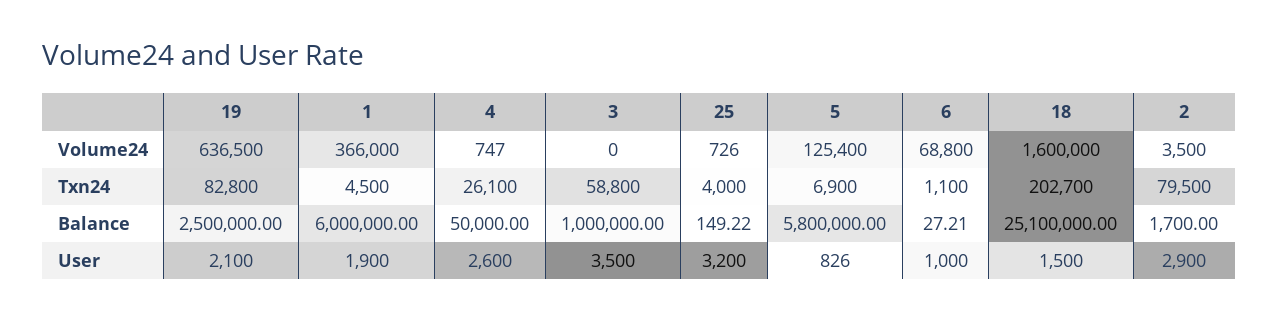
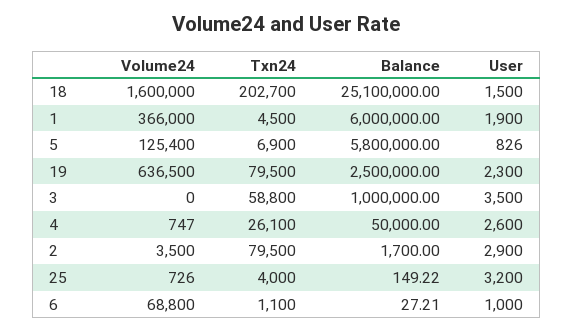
  {
    "19": {
      "Volume24": 636500,
-     "Txn24": 82800,
+     "Txn24": 79500,
      "Balance": 2500000,
-     "User": 2100
+     "User": 2300
    },
    "1": {
      "Volume24": 366000,
      "Txn24": 4500,
      "Balance": 6000000,
      "User": 1900
    },
    "4": {
      "Volume24": 747,
      "Txn24": 26100,
      "Balance": 50000,
      "User": 2600
    },
    "3": {
      "Volume24": 0,
      "Txn24": 58800,
      "Balance": 1000000,
      "User": 3500
    },
    "25": {
      "Volume24": 726,
      "Txn24": 4000,
      "Balance": 149.22,
      "User": 3200
    },
    "5": {
      "Volume24": 125400,
      "Txn24": 6900,
      "Balance": 5800000,
      "User": 826
    },
    "6": {
      "Volume24": 68800,
      "Txn24": 1100,
      "Balance": 27.21,
      "User": 1000
    },
    "18": {
      "Volume24": 1600000,
      "Txn24": 202700,
      "Balance": 25100000,
      "User": 1500
    },
    "2": {
      "Volume24": 3500,
      "Txn24": 79500,
      "Balance": 1700,
      "User": 2900
    }
  }

